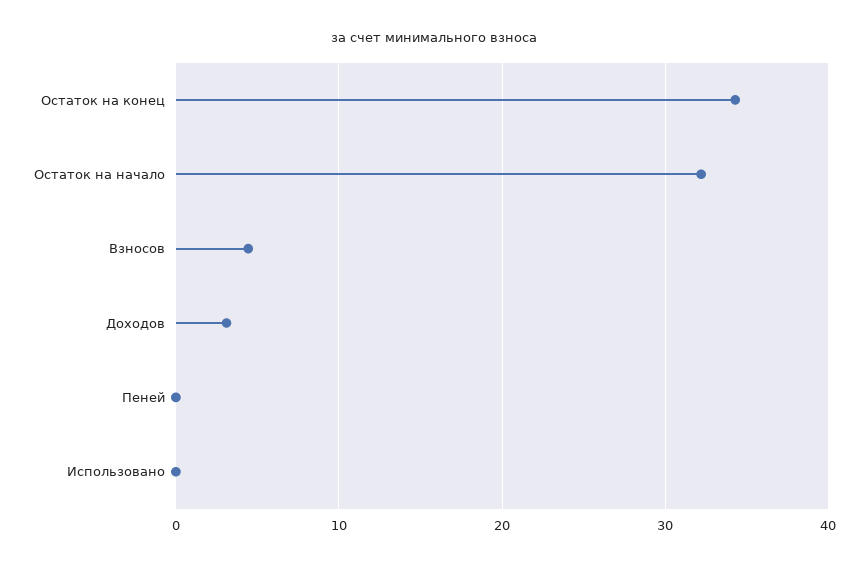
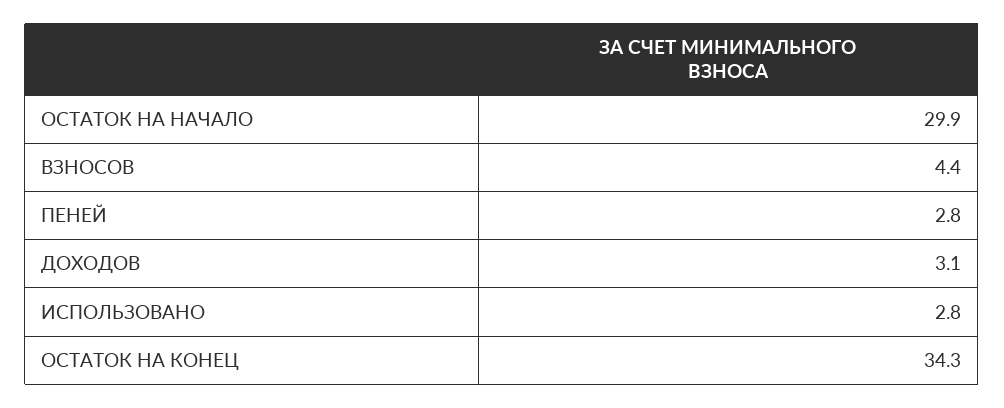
  {
    "Остаток на конец": 34.3,
-   "Остаток на начало": 32,
+   "Остаток на начало": 29.9,
    "Взносов": 4.4,
    "Доходов": 3.1,
-   "Пеней": 0,
+   "Пеней": 2.8,
-   "Использовано": 0
+   "Использовано": 2.8
  }

